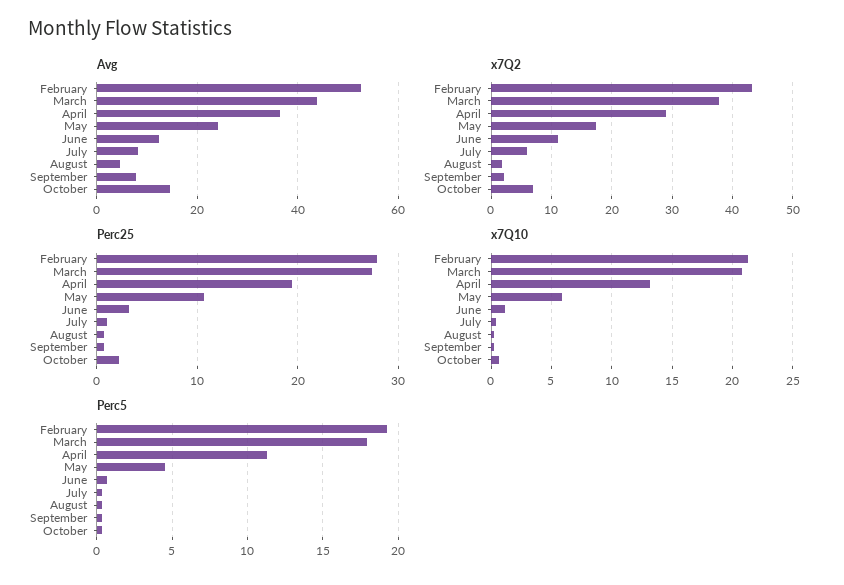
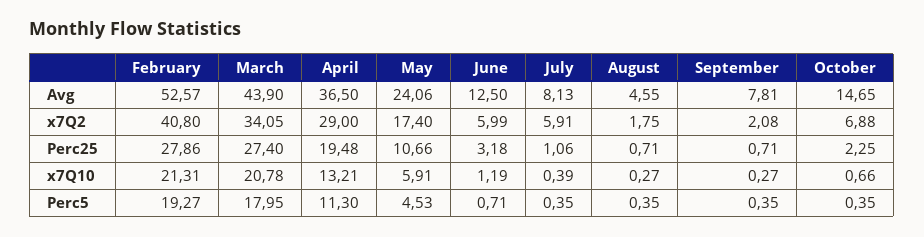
  {
    "Avg": {
      "February": 52.57,
      "March": 43.9,
      "April": 36.5,
      "May": 24.06,
      "June": 12.5,
      "July": 8.13,
      "August": 4.55,
      "September": 7.81,
      "October": 14.65
    },
    "x7Q2": {
-     "February": 43,
+     "February": 40.8,
-     "March": 38,
+     "March": 34.05,
      "April": 29,
      "May": 17.4,
-     "June": 11,
+     "June": 5.99,
      "July": 5.91,
      "August": 1.75,
      "September": 2.08,
      "October": 6.88
    },
    "Perc25": {
      "February": 27.86,
      "March": 27.4,
      "April": 19.48,
      "May": 10.66,
      "June": 3.18,
      "July": 1.06,
      "August": 0.71,
      "September": 0.71,
      "October": 2.25
    },
    "x7Q10": {
      "February": 21.31,
      "March": 20.78,
      "April": 13.21,
      "May": 5.91,
      "June": 1.19,
      "July": 0.39,
      "August": 0.27,
      "September": 0.27,
      "October": 0.66
    },
    "Perc5": {
      "February": 19.27,
      "March": 17.95,
      "April": 11.3,
      "May": 4.53,
      "June": 0.71,
      "July": 0.35,
      "August": 0.35,
      "September": 0.35,
      "October": 0.35
    }
  }

